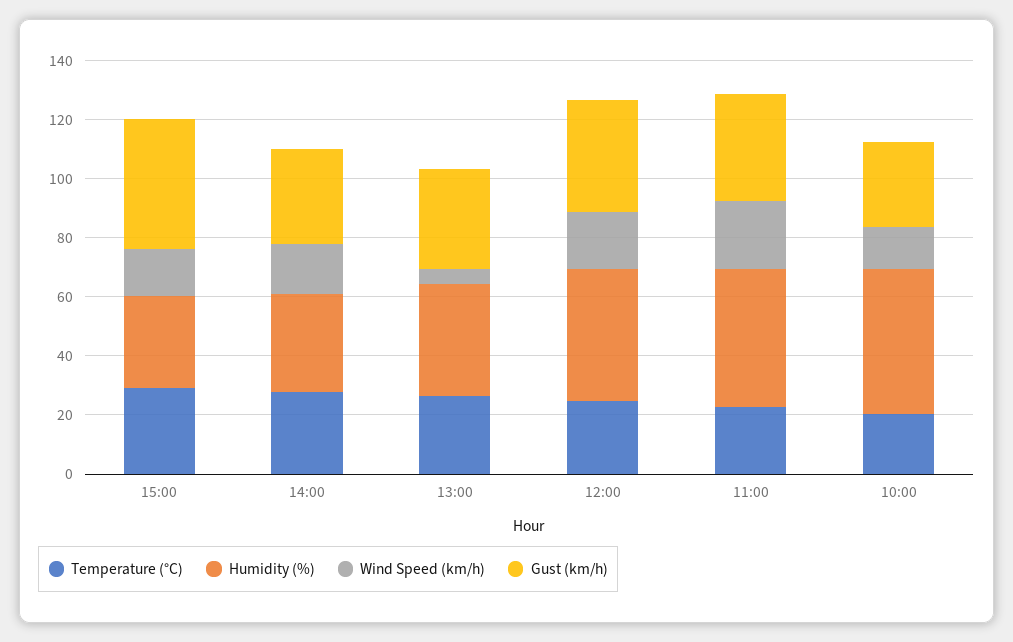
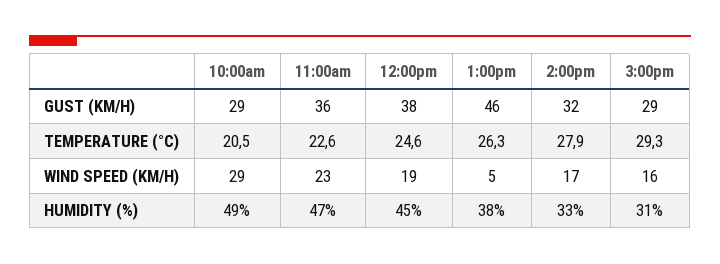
  {
    "Temperature (°C)": {
      "15:00": 29.3,
      "14:00": 27.9,
      "13:00": 26.3,
      "12:00": 24.6,
      "11:00": 22.6,
      "10:00": 20.5
    },
    "Humidity (%)": {
      "15:00": 31,
      "14:00": 33,
      "13:00": 38,
      "12:00": 45,
      "11:00": 47,
      "10:00": 49
    },
    "Wind Speed (km/h)": {
      "15:00": 16,
      "14:00": 17,
      "13:00": 5,
      "12:00": 19,
      "11:00": 23,
-     "10:00": 15
+     "10:00": 29
    },
    "Gust (km/h)": {
-     "15:00": 45,
+     "15:00": 29,
      "14:00": 32,
-     "13:00": 35,
+     "13:00": 46,
      "12:00": 38,
      "11:00": 36,
      "10:00": 29
    }
  }

